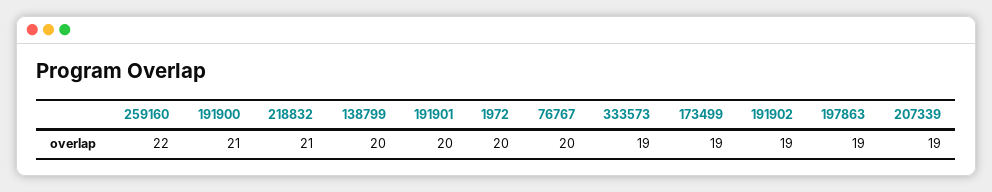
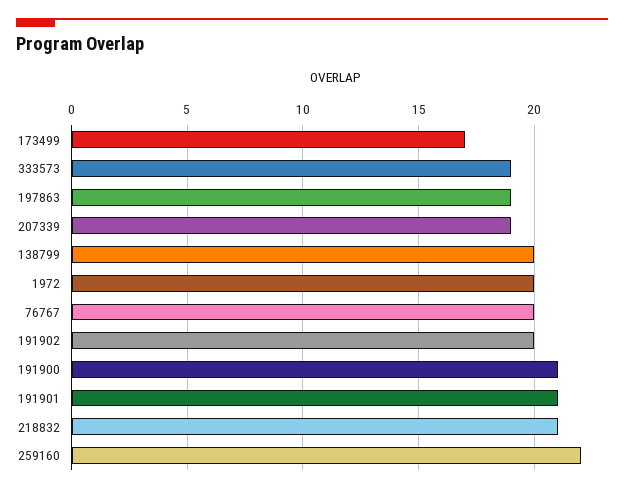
  {
    "259160": 22,
    "191900": 21,
    "218832": 21,
    "138799": 20,
-   "191901": 20,
+   "191901": 21,
    "1972": 20,
    "76767": 20,
    "333573": 19,
-   "173499": 19,
+   "173499": 17,
-   "191902": 19,
+   "191902": 20,
    "197863": 19,
    "207339": 19
  }

